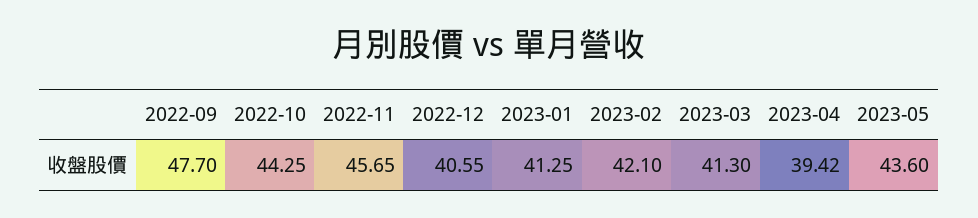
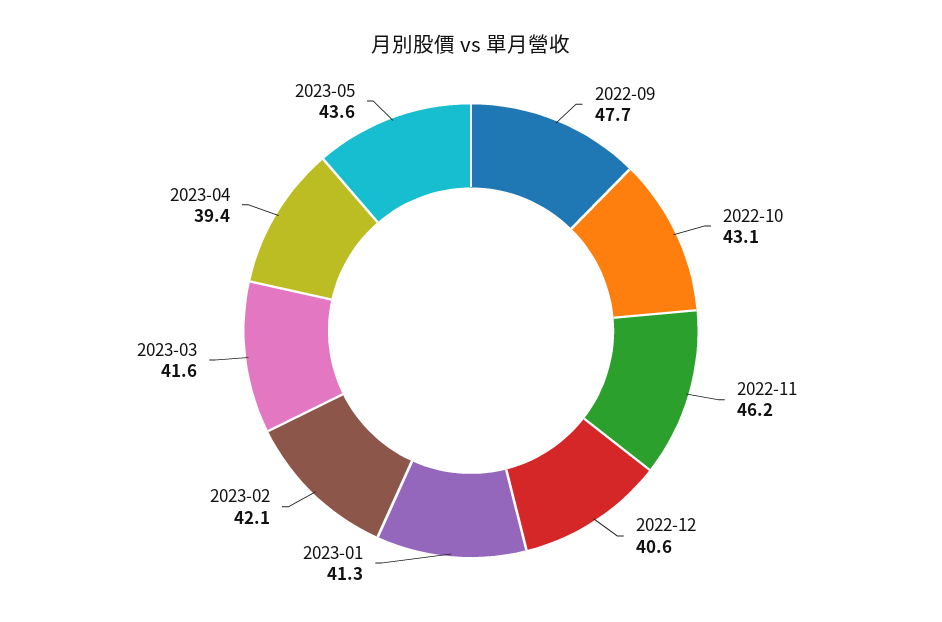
  {
    "2022-09": 47.7,
-   "2022-10": 44.25,
+   "2022-10": 43.1,
-   "2022-11": 45.65,
+   "2022-11": 46.2,
    "2022-12": 40.55,
    "2023-01": 41.25,
    "2023-02": 42.1,
-   "2023-03": 41.3,
+   "2023-03": 41.6,
    "2023-04": 39.42,
    "2023-05": 43.6
  }

